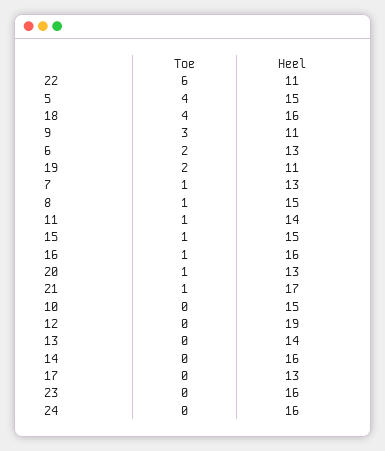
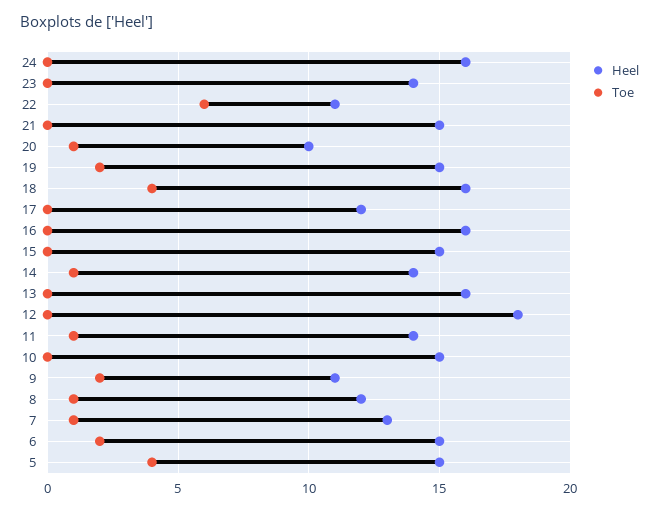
  {
    "Toe": {
      "22": 6,
      "5": 4,
      "18": 4,
-     "9": 3,
+     "9": 2,
      "6": 2,
      "19": 2,
      "7": 1,
      "8": 1,
      "11": 1,
-     "15": 1,
+     "15": 0,
-     "16": 1,
+     "16": 0,
      "20": 1,
-     "21": 1,
+     "21": 0,
      "10": 0,
      "12": 0,
      "13": 0,
-     "14": 0,
+     "14": 1,
      "17": 0,
      "23": 0,
      "24": 0
    },
    "Heel": {
      "22": 11,
      "5": 15,
      "18": 16,
      "9": 11,
-     "6": 13,
+     "6": 15,
-     "19": 11,
+     "19": 15,
      "7": 13,
-     "8": 15,
+     "8": 12,
      "11": 14,
      "15": 15,
      "16": 16,
-     "20": 13,
+     "20": 10,
-     "21": 17,
+     "21": 15,
      "10": 15,
-     "12": 19,
+     "12": 18,
-     "13": 14,
+     "13": 16,
-     "14": 16,
+     "14": 14,
-     "17": 13,
+     "17": 12,
-     "23": 16,
+     "23": 14,
      "24": 16
    }
  }

